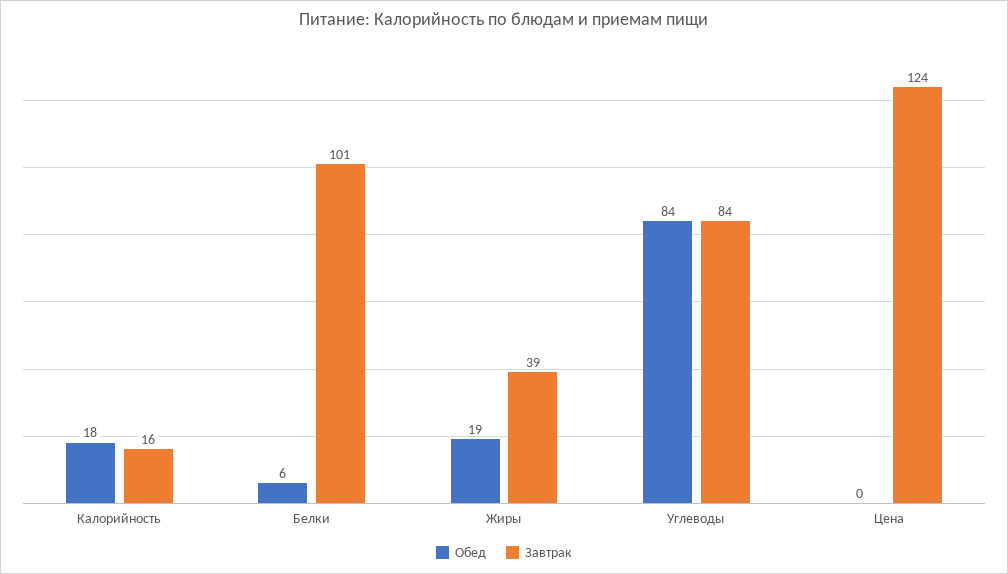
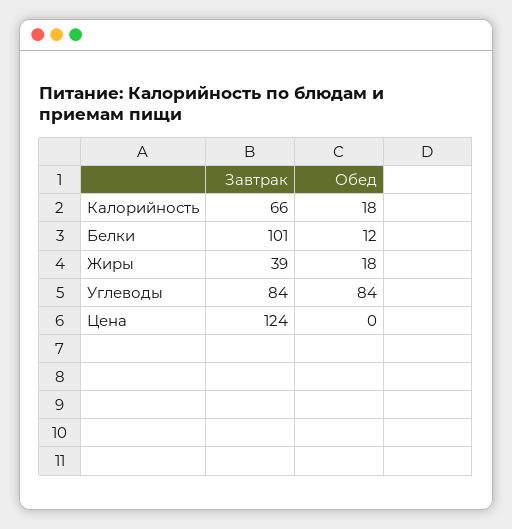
  {
    "Обед": {
      "Калорийность": 18,
-     "Белки": 6,
+     "Белки": 12,
-     "Жиры": 19,
+     "Жиры": 18,
      "Углеводы": 84,
      "Цена": 0
    },
    "Завтрак": {
-     "Калорийность": 16,
+     "Калорийность": 66,
      "Белки": 101,
      "Жиры": 39,
      "Углеводы": 84,
      "Цена": 124
    }
  }

